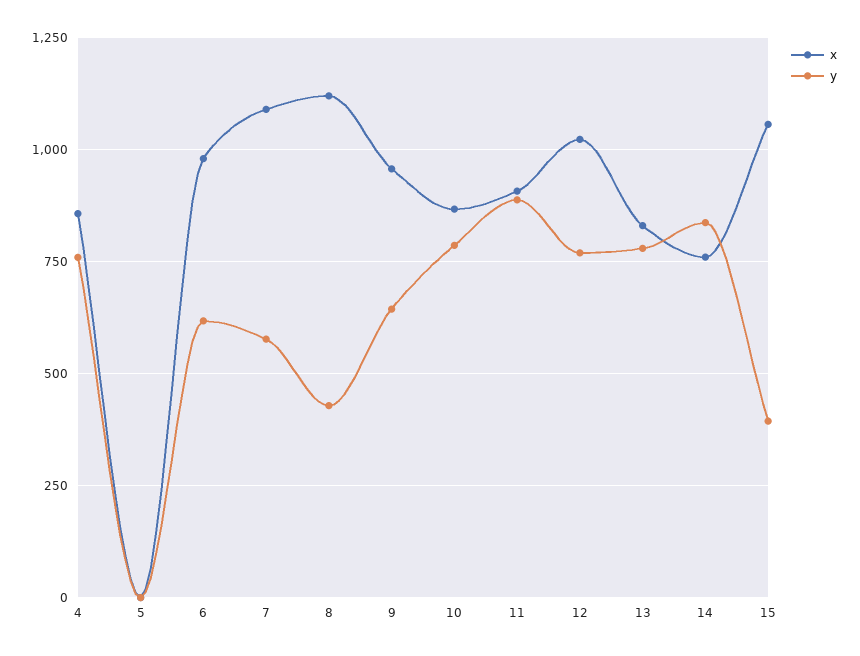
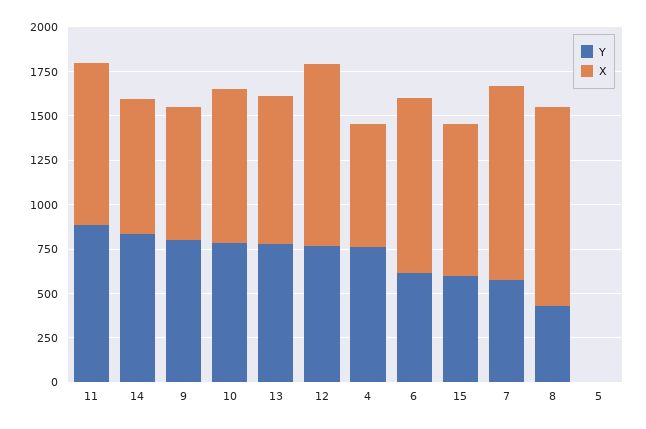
  {
    "x": {
-     "4": 850,
+     "4": 700,
      "5": 0,
      "6": 975,
      "7": 1100,
      "8": 1125,
-     "9": 950,
+     "9": 750,
      "10": 875,
      "11": 900,
      "12": 1025,
      "13": 825,
      "14": 750,
-     "15": 1050
+     "15": 850
    },
    "y": {
      "4": 750,
      "5": 0,
      "6": 625,
      "7": 575,
      "8": 425,
-     "9": 650,
+     "9": 800,
      "10": 775,
      "11": 900,
      "12": 775,
      "13": 775,
      "14": 825,
-     "15": 400
+     "15": 600
    }
  }

